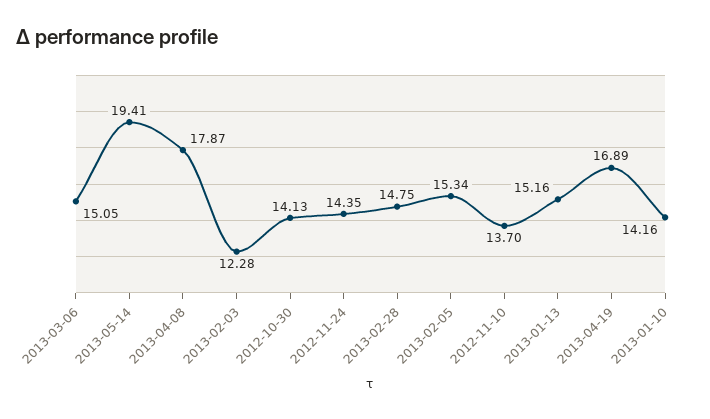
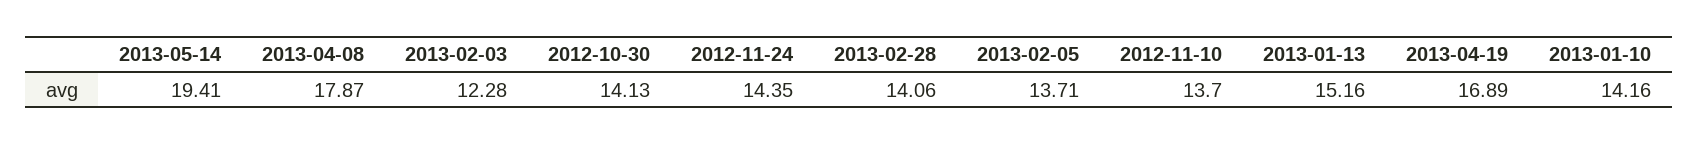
  {
-   "2013-03-06": 15.05,
    "2013-05-14": 19.41,
    "2013-04-08": 17.87,
    "2013-02-03": 12.28,
    "2012-10-30": 14.13,
    "2012-11-24": 14.35,
-   "2013-02-28": 14.75,
+   "2013-02-28": 14.06,
-   "2013-02-05": 15.34,
+   "2013-02-05": 13.71,
    "2012-11-10": 13.7,
    "2013-01-13": 15.16,
    "2013-04-19": 16.89,
    "2013-01-10": 14.16
  }

